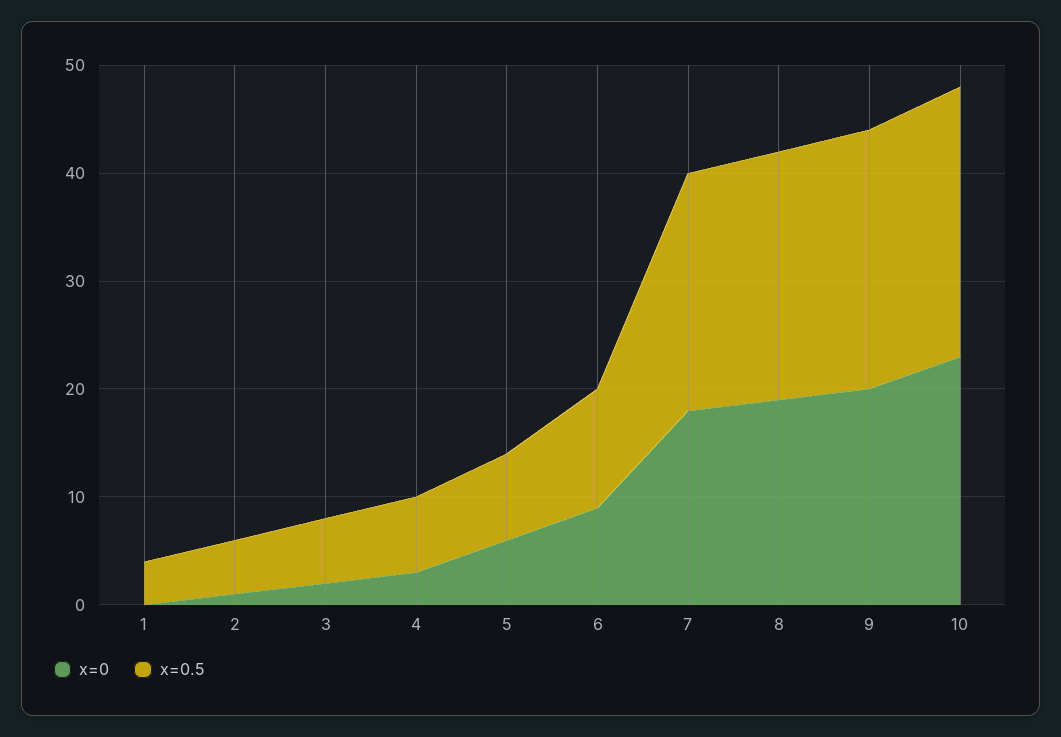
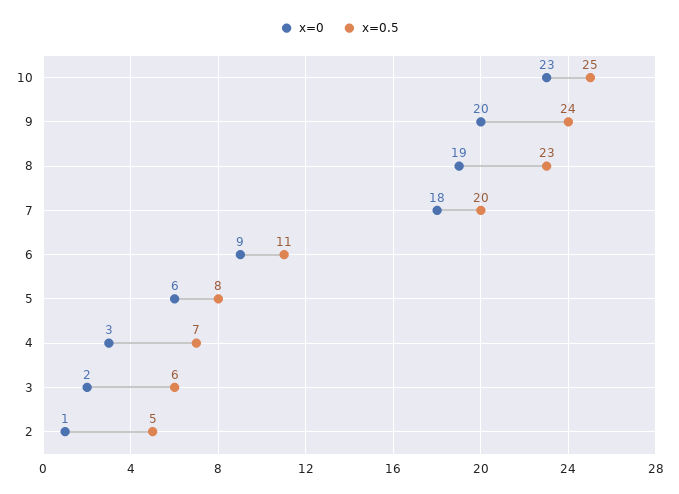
  {
    "x=0": {
-     "1": 0,
      "2": 1,
      "3": 2,
      "4": 3,
      "5": 6,
      "6": 9,
      "7": 18,
      "8": 19,
      "9": 20,
      "10": 23
    },
    "x=0.5": {
-     "1": 4,
      "2": 5,
      "3": 6,
      "4": 7,
      "5": 8,
      "6": 11,
-     "7": 22,
+     "7": 20,
      "8": 23,
      "9": 24,
      "10": 25
    }
  }

